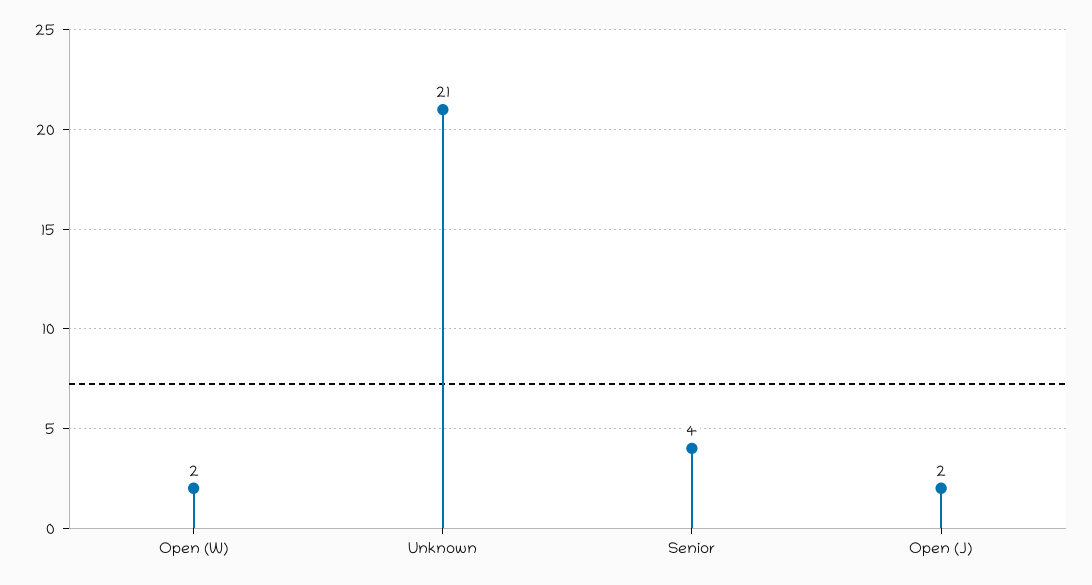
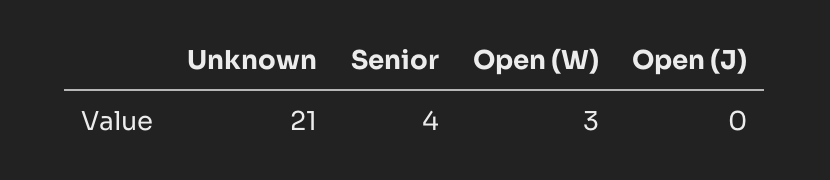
  {
-   "Open (W)": 2,
+   "Open (W)": 3,
    "Unknown": 21,
    "Senior": 4,
-   "Open (J)": 2
+   "Open (J)": 0
  }

